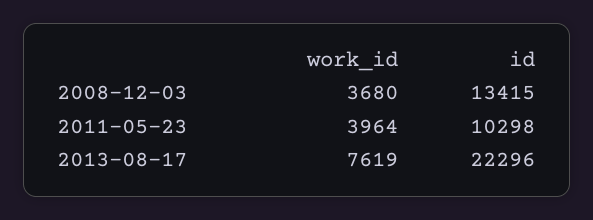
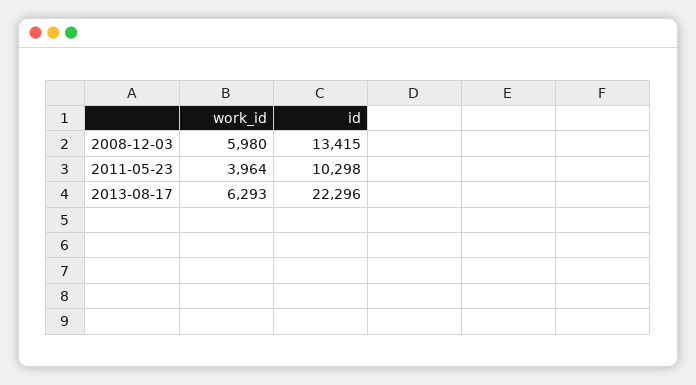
  {
    "work_id": {
-     "2008-12-03": 3680,
+     "2008-12-03": 5980,
      "2011-05-23": 3964,
-     "2013-08-17": 7619
+     "2013-08-17": 6293
    },
    "id": {
      "2008-12-03": 13415,
      "2011-05-23": 10298,
      "2013-08-17": 22296
    }
  }

